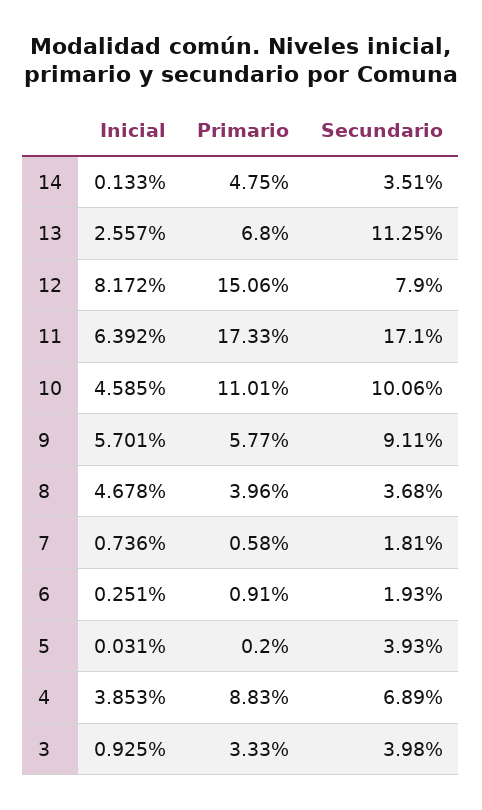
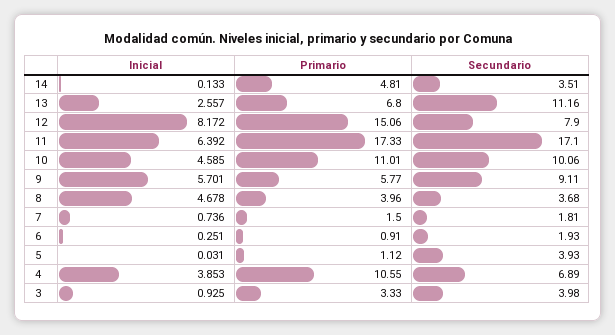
  {
    "Inicial": {
      "14": 0.133,
      "13": 2.557,
      "12": 8.172,
      "11": 6.392,
      "10": 4.585,
      "9": 5.701,
      "8": 4.678,
      "7": 0.736,
      "6": 0.251,
      "5": 0.031,
      "4": 3.853,
      "3": 0.925
    },
    "Primario": {
-     "14": 4.75,
+     "14": 4.81,
      "13": 6.8,
      "12": 15.06,
      "11": 17.33,
      "10": 11.01,
      "9": 5.77,
      "8": 3.96,
-     "7": 0.58,
+     "7": 1.5,
      "6": 0.91,
-     "5": 0.2,
+     "5": 1.12,
-     "4": 8.83,
+     "4": 10.55,
      "3": 3.33
    },
    "Secundario": {
      "14": 3.51,
-     "13": 11.25,
+     "13": 11.16,
      "12": 7.9,
      "11": 17.1,
      "10": 10.06,
      "9": 9.11,
      "8": 3.68,
      "7": 1.81,
      "6": 1.93,
      "5": 3.93,
      "4": 6.89,
      "3": 3.98
    }
  }

